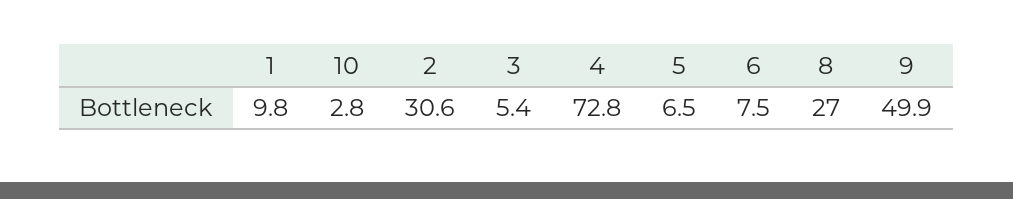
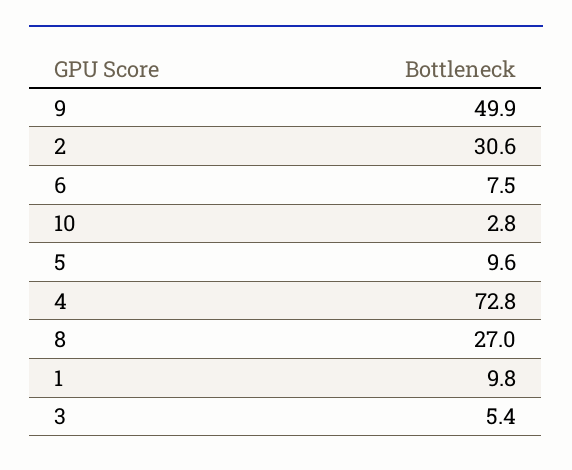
  {
    "1": 9.8,
    "10": 2.8,
    "2": 30.6,
    "3": 5.4,
    "4": 72.8,
-   "5": 6.5,
+   "5": 9.6,
    "6": 7.5,
    "8": 27,
    "9": 49.9
  }

